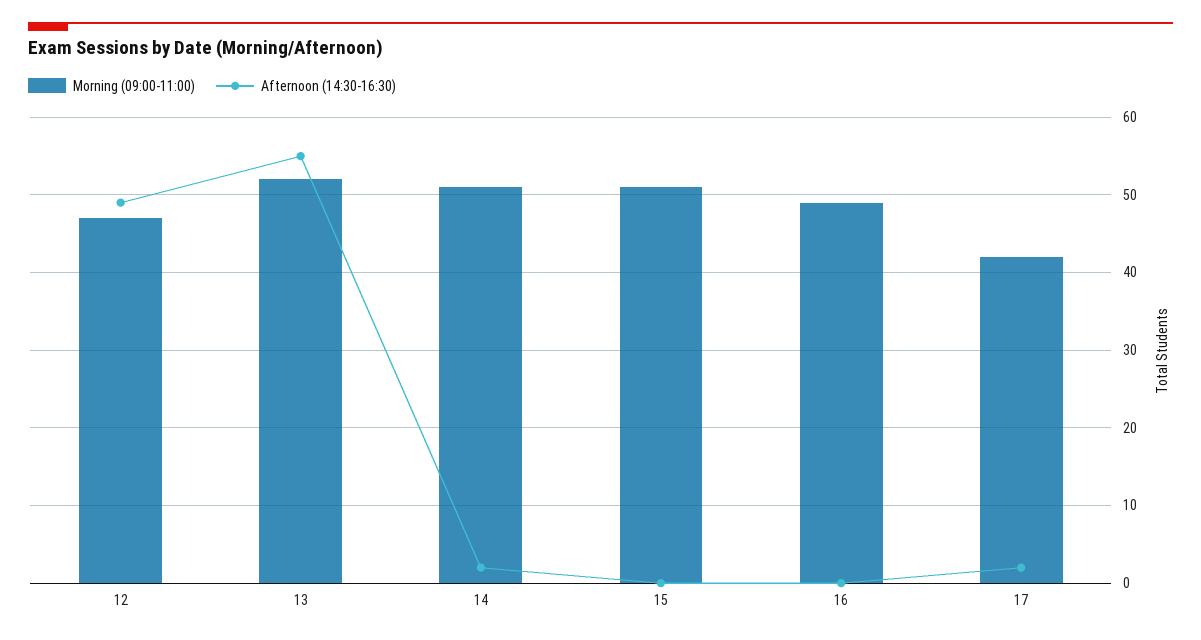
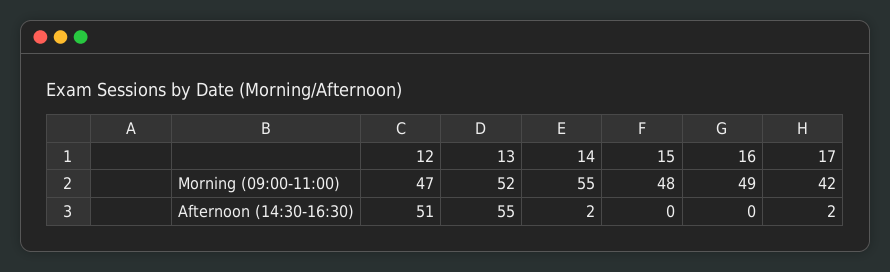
  {
    "Morning (09:00-11:00)": {
      "12": 47,
      "13": 52,
-     "14": 51,
+     "14": 55,
-     "15": 51,
+     "15": 48,
      "16": 49,
      "17": 42
    },
    "Afternoon (14:30-16:30)": {
-     "12": 49,
+     "12": 51,
      "13": 55,
      "14": 2,
      "15": 0,
      "16": 0,
      "17": 2
    }
  }

